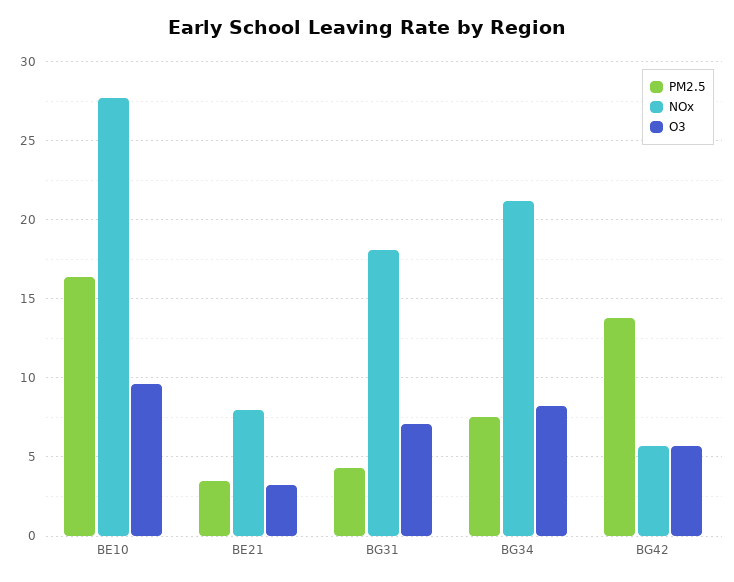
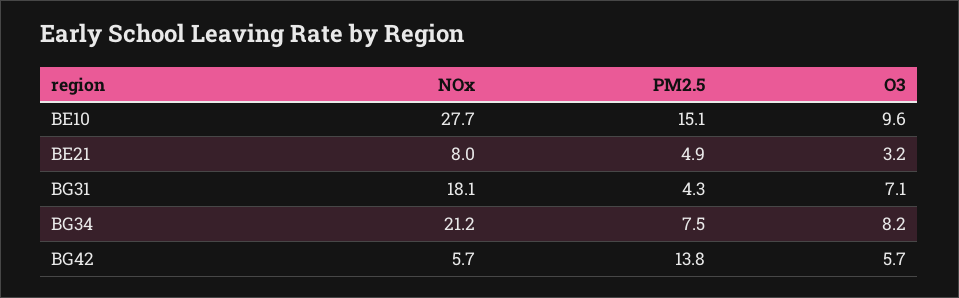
  {
    "PM2.5": {
-     "BE10": 16.5,
+     "BE10": 15.1,
-     "BE21": 3.5,
+     "BE21": 4.9,
      "BG31": 4.3,
      "BG34": 7.5,
      "BG42": 13.8
    },
    "NOx": {
      "BE10": 27.7,
      "BE21": 8,
      "BG31": 18.1,
      "BG34": 21.2,
      "BG42": 5.7
    },
    "O3": {
      "BE10": 9.6,
      "BE21": 3.2,
      "BG31": 7.1,
      "BG34": 8.2,
      "BG42": 5.7
    }
  }

